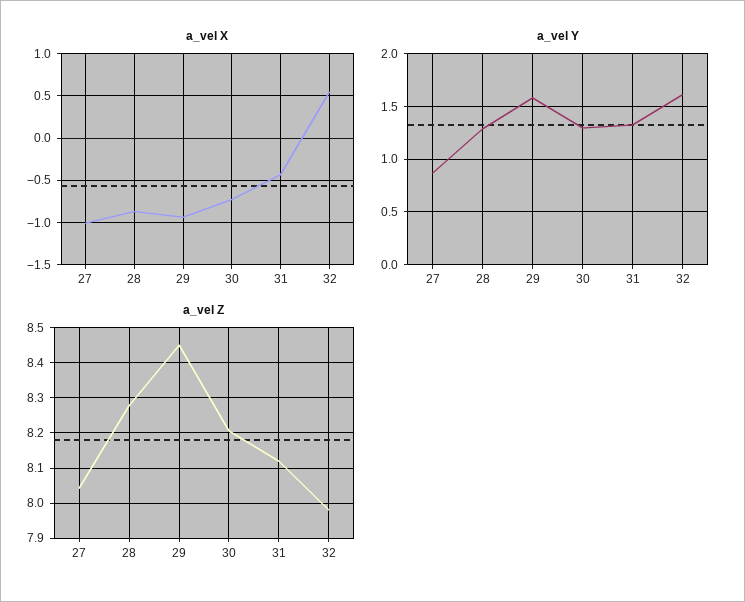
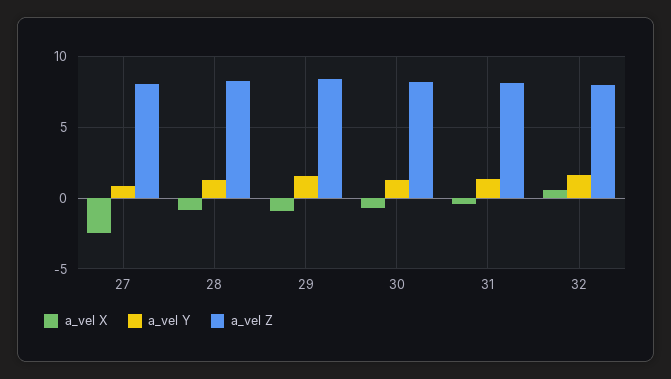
  {
    "a_vel X": {
-     "27": -1,
+     "27": -2.5,
      "28": -0.9,
      "29": -0.9,
      "30": -0.7,
      "31": -0.4,
      "32": 0.6
    },
    "a_vel Y": {
      "27": 0.9,
      "28": 1.3,
      "29": 1.6,
      "30": 1.3,
      "31": 1.3,
      "32": 1.6
    },
    "a_vel Z": {
      "27": 8.04,
      "28": 8.28,
      "29": 8.46,
      "30": 8.2,
      "31": 8.12,
      "32": 7.98
    }
  }

